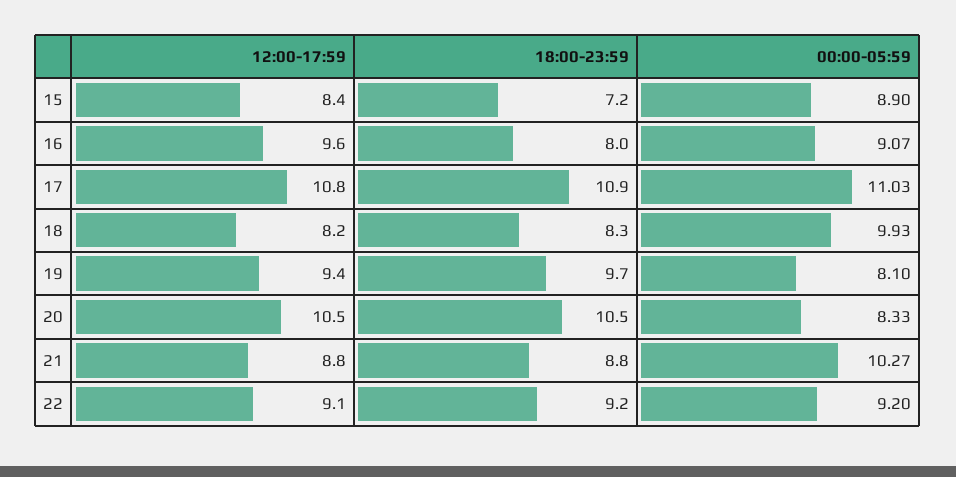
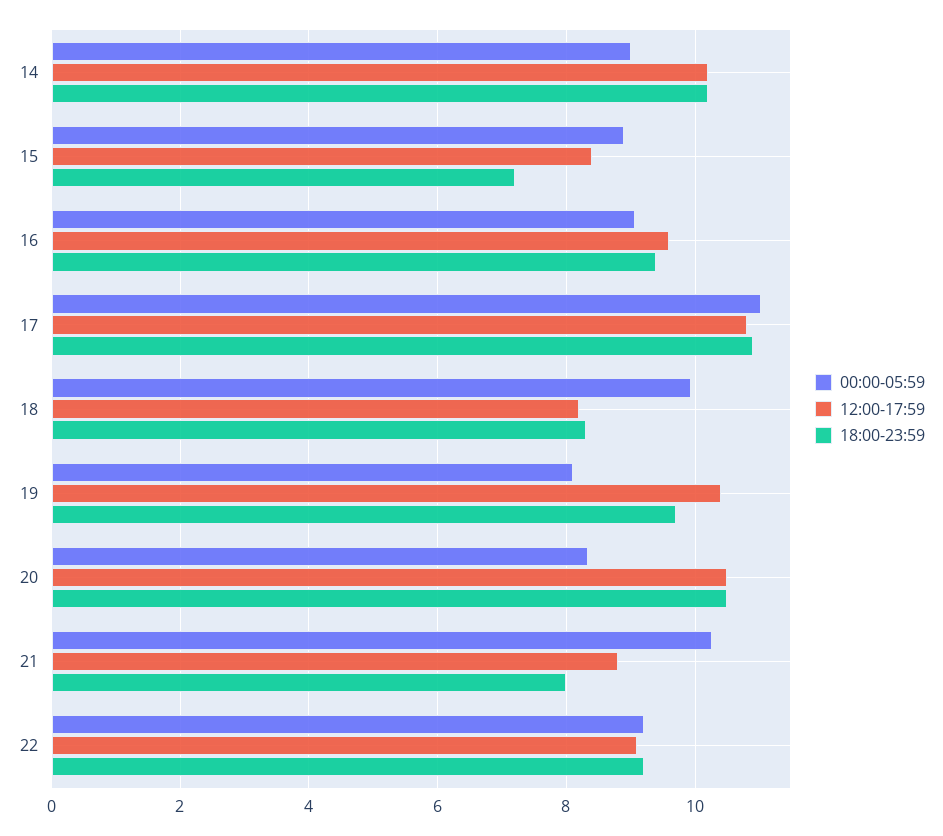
  {
    "12:00-17:59": {
      "15": 8.4,
      "16": 9.6,
      "17": 10.8,
      "18": 8.2,
-     "19": 9.4,
+     "19": 10.4,
      "20": 10.5,
      "21": 8.8,
-     "22": 9.1
+     "22": 9.1,
+     "14": 10.2
    },
    "18:00-23:59": {
      "15": 7.2,
-     "16": 8,
+     "16": 9.4,
      "17": 10.9,
      "18": 8.3,
      "19": 9.7,
      "20": 10.5,
-     "21": 8.8,
+     "21": 8,
-     "22": 9.2
+     "22": 9.2,
+     "14": 10.2
    },
    "00:00-05:59": {
      "15": 8.9,
      "16": 9.07,
      "17": 11.03,
      "18": 9.93,
      "19": 8.1,
      "20": 8.33,
      "21": 10.27,
-     "22": 9.2
+     "22": 9.2,
+     "14": 9
    }
  }

